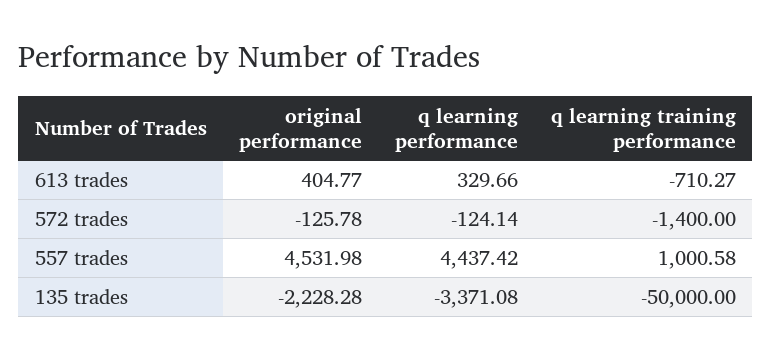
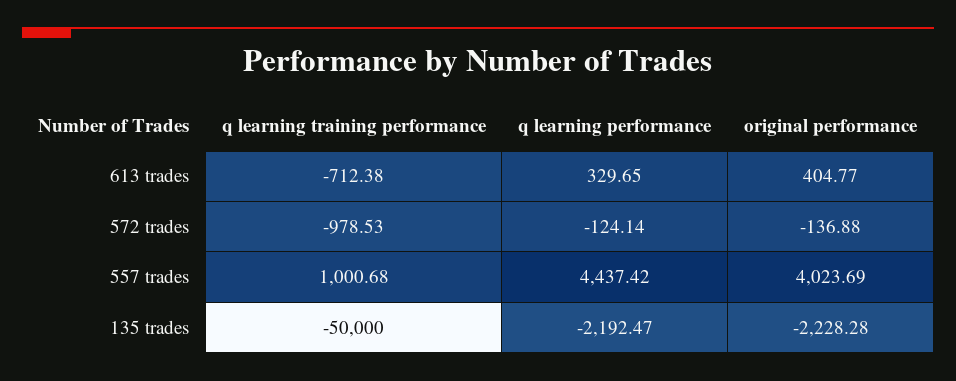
  {
    "original performance": {
      "613 trades": 404.77,
-     "572 trades": -125.78,
+     "572 trades": -136.88,
-     "557 trades": 4531.98,
+     "557 trades": 4023.69,
      "135 trades": -2228.28
    },
    "q learning performance": {
-     "613 trades": 329.66,
+     "613 trades": 329.65,
      "572 trades": -124.14,
      "557 trades": 4437.42,
-     "135 trades": -3371.08
+     "135 trades": -2192.47
    },
    "q learning training performance": {
-     "613 trades": -710.27,
+     "613 trades": -712.38,
-     "572 trades": -1400,
+     "572 trades": -978.53,
-     "557 trades": 1000.58,
+     "557 trades": 1000.68,
      "135 trades": -50000
    }
  }

